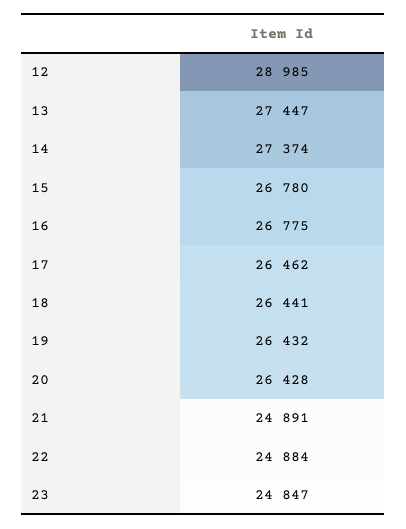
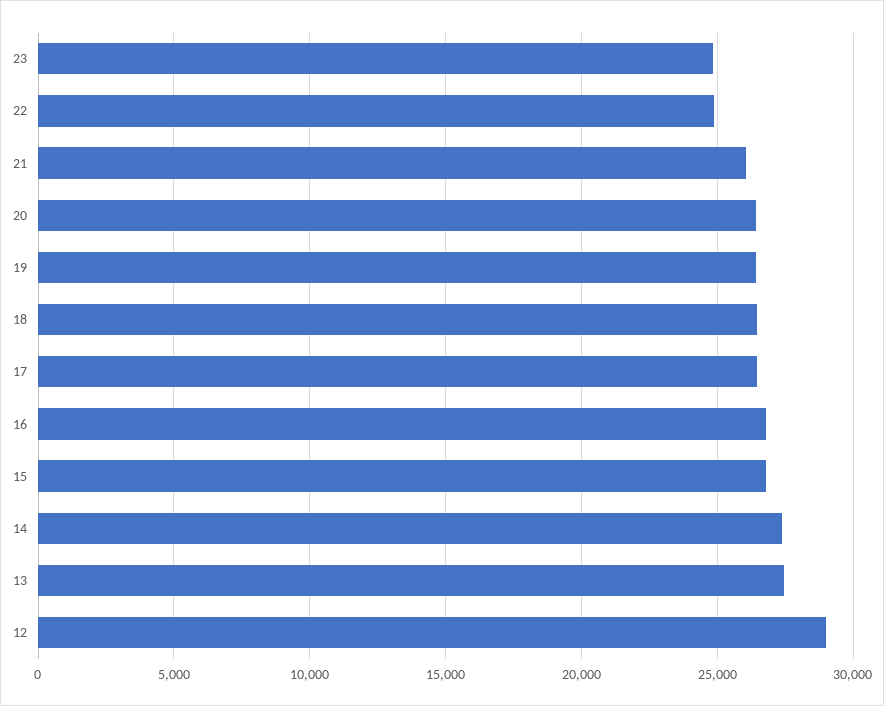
  {
    "12": 28985,
    "13": 27447,
    "14": 27374,
    "15": 26780,
    "16": 26775,
    "17": 26462,
    "18": 26441,
    "19": 26432,
    "20": 26428,
-   "21": 24891,
+   "21": 26000,
    "22": 24884,
    "23": 24847
  }

